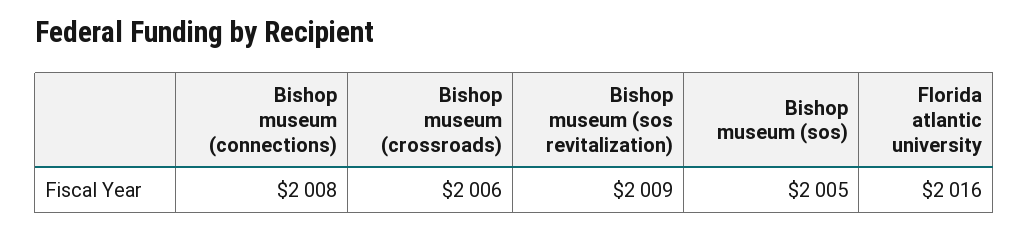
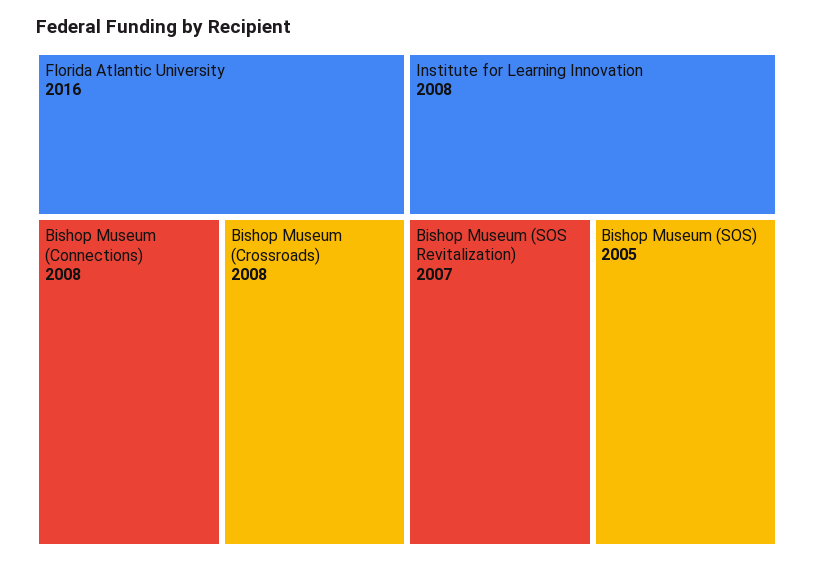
  {
    "Bishop museum (connections)": 2008,
-   "Bishop museum (crossroads)": 2006,
+   "Bishop museum (crossroads)": 2008,
-   "Bishop museum (sos revitalization)": 2009,
+   "Bishop museum (sos revitalization)": 2007,
    "Bishop museum (sos)": 2005,
-   "Florida atlantic university": 2016
+   "Florida atlantic university": 2016,
+   "Institute for Learning Innovation": 2008
  }

